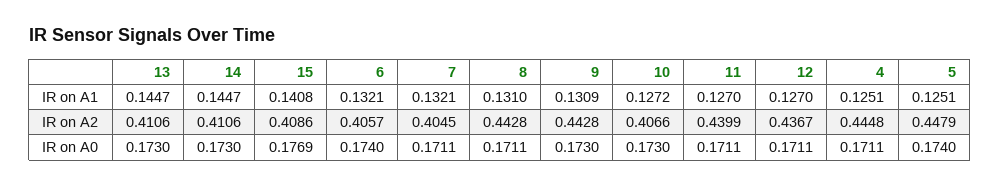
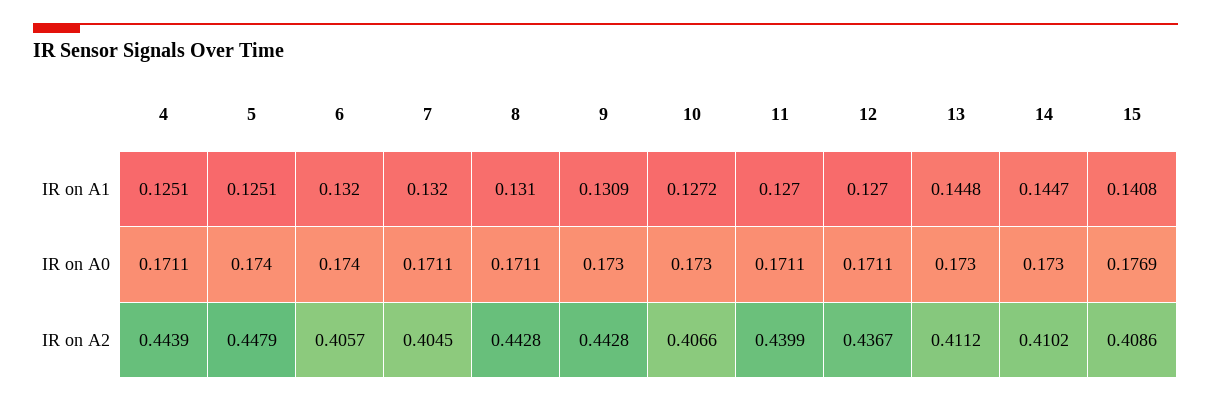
  {
    "13": {
-     "IR on A1": 0.1447,
+     "IR on A1": 0.1448,
-     "IR on A2": 0.4106,
+     "IR on A2": 0.4112,
      "IR on A0": 0.173
    },
    "14": {
      "IR on A1": 0.1447,
-     "IR on A2": 0.4106,
+     "IR on A2": 0.4102,
      "IR on A0": 0.173
    },
    "15": {
      "IR on A1": 0.1408,
      "IR on A2": 0.4086,
      "IR on A0": 0.1769
    },
    "6": {
-     "IR on A1": 0.1321,
+     "IR on A1": 0.132,
      "IR on A2": 0.4057,
      "IR on A0": 0.174
    },
    "7": {
-     "IR on A1": 0.1321,
+     "IR on A1": 0.132,
      "IR on A2": 0.4045,
      "IR on A0": 0.1711
    },
    "8": {
      "IR on A1": 0.131,
      "IR on A2": 0.4428,
      "IR on A0": 0.1711
    },
    "9": {
      "IR on A1": 0.1309,
      "IR on A2": 0.4428,
      "IR on A0": 0.173
    },
    "10": {
      "IR on A1": 0.1272,
      "IR on A2": 0.4066,
      "IR on A0": 0.173
    },
    "11": {
      "IR on A1": 0.127,
      "IR on A2": 0.4399,
      "IR on A0": 0.1711
    },
    "12": {
      "IR on A1": 0.127,
      "IR on A2": 0.4367,
      "IR on A0": 0.1711
    },
    "4": {
      "IR on A1": 0.1251,
-     "IR on A2": 0.4448,
+     "IR on A2": 0.4439,
      "IR on A0": 0.1711
    },
    "5": {
      "IR on A1": 0.1251,
      "IR on A2": 0.4479,
      "IR on A0": 0.174
    }
  }

